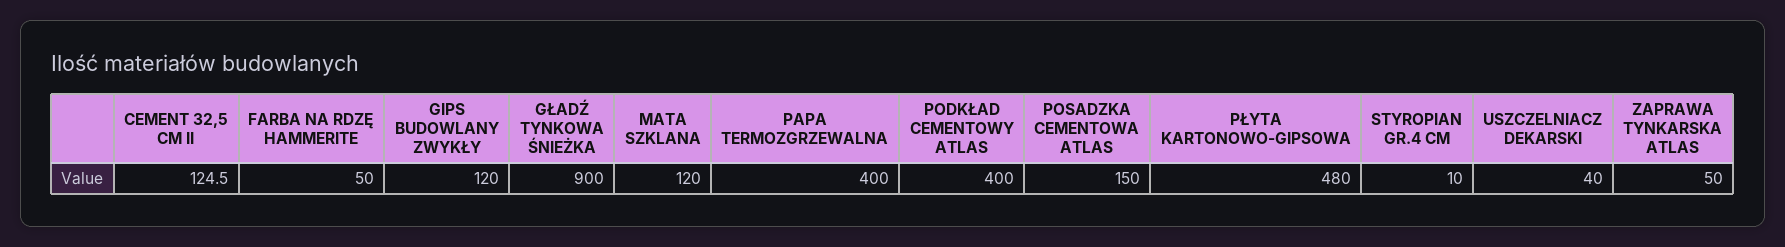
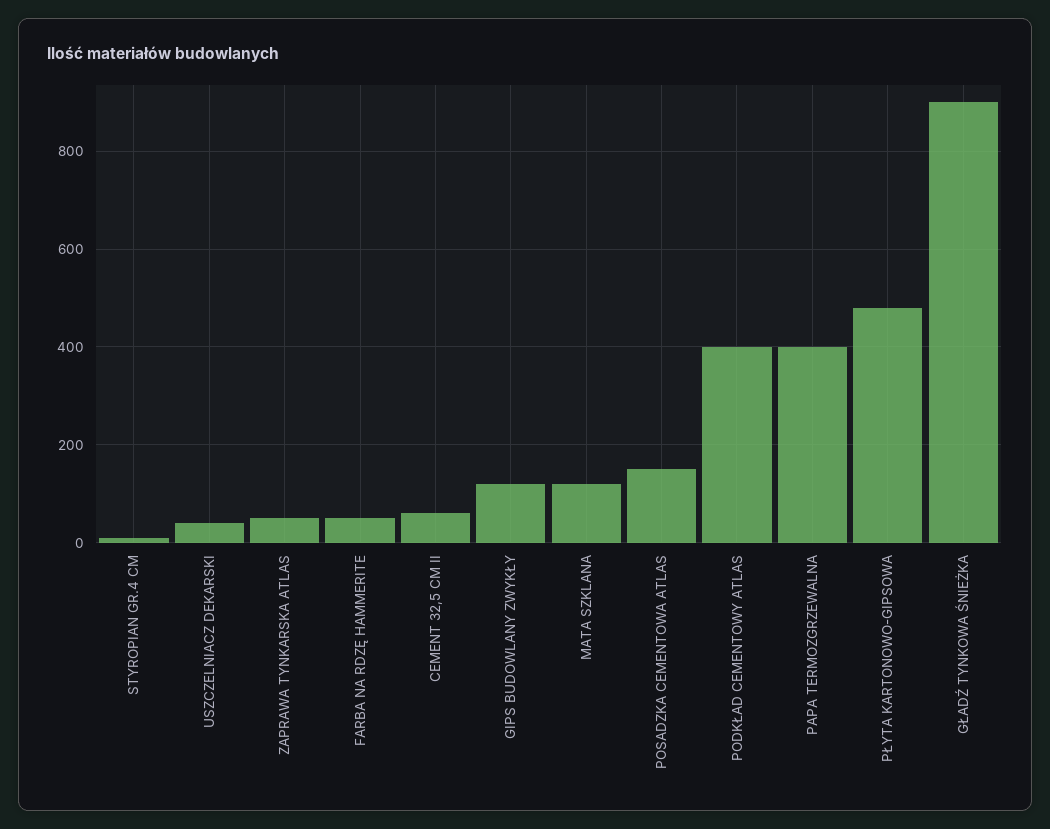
  {
-   "CEMENT 32,5 CM II": 124.5,
+   "CEMENT 32,5 CM II": 60,
    "FARBA NA RDZĘ HAMMERITE": 50,
    "GIPS BUDOWLANY ZWYKŁY": 120,
    "GŁADŹ TYNKOWA ŚNIEŻKA": 900,
    "MATA SZKLANA": 120,
    "PAPA TERMOZGRZEWALNA": 400,
    "PODKŁAD CEMENTOWY ATLAS": 400,
    "POSADZKA CEMENTOWA ATLAS": 150,
    "PŁYTA KARTONOWO-GIPSOWA": 480,
    "STYROPIAN GR.4 CM": 10,
    "USZCZELNIACZ DEKARSKI": 40,
    "ZAPRAWA TYNKARSKA ATLAS": 50
  }

